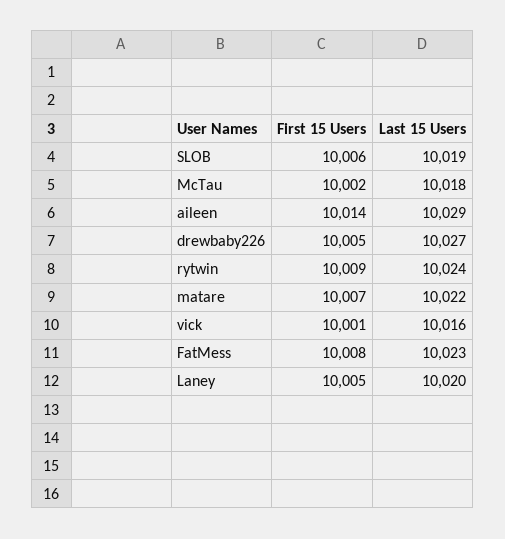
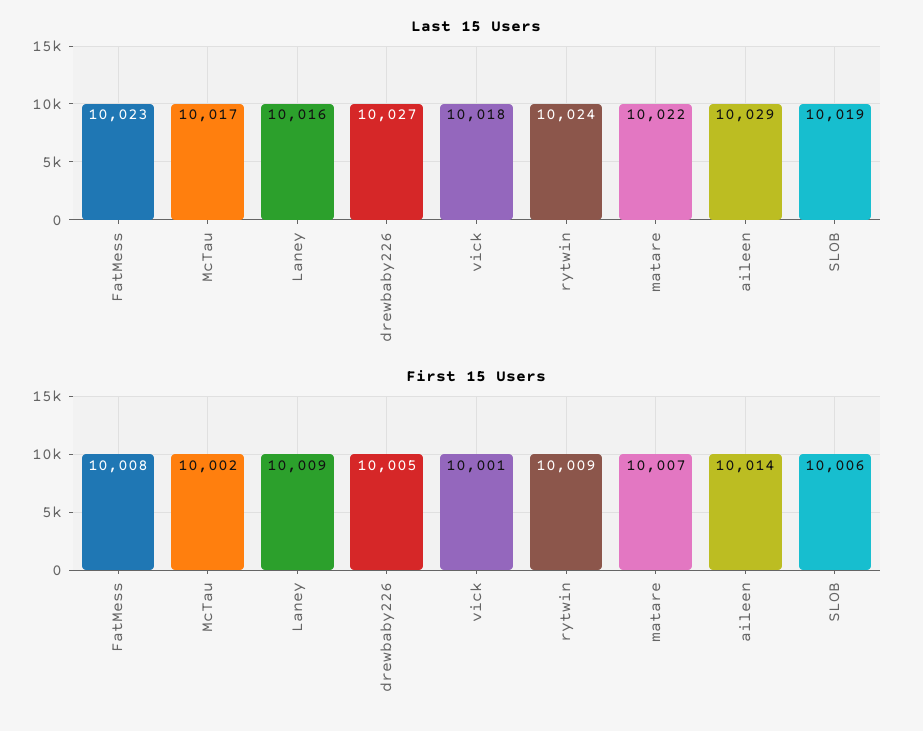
  {
    "First 15 Users": {
      "SLOB": 10006,
      "McTau": 10002,
      "aileen": 10014,
      "drewbaby226": 10005,
      "rytwin": 10009,
      "matare": 10007,
      "vick": 10001,
      "FatMess": 10008,
-     "Laney": 10005
+     "Laney": 10009
    },
    "Last 15 Users": {
      "SLOB": 10019,
-     "McTau": 10018,
+     "McTau": 10017,
      "aileen": 10029,
      "drewbaby226": 10027,
      "rytwin": 10024,
      "matare": 10022,
-     "vick": 10016,
+     "vick": 10018,
      "FatMess": 10023,
-     "Laney": 10020
+     "Laney": 10016
    }
  }

